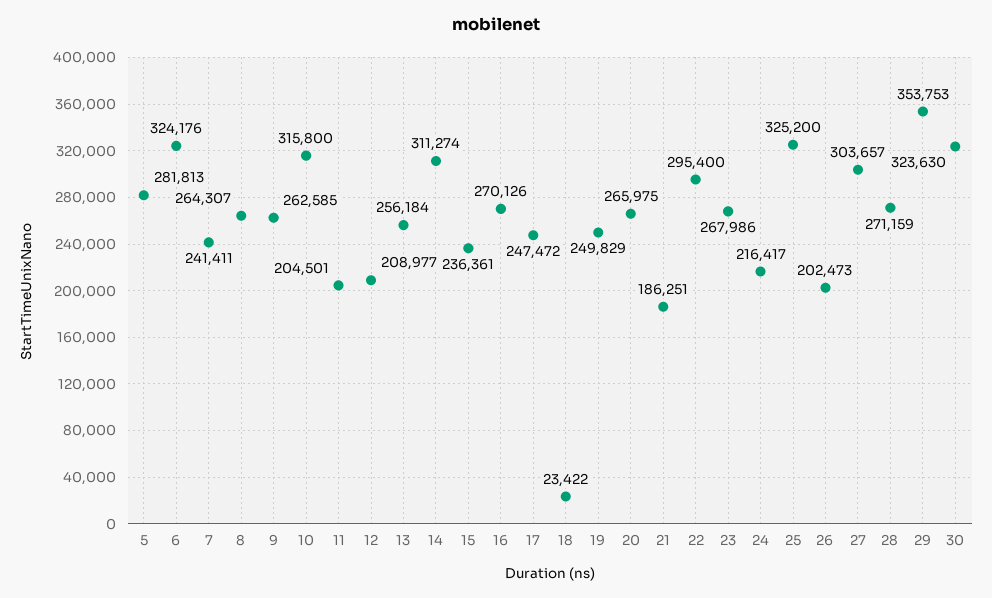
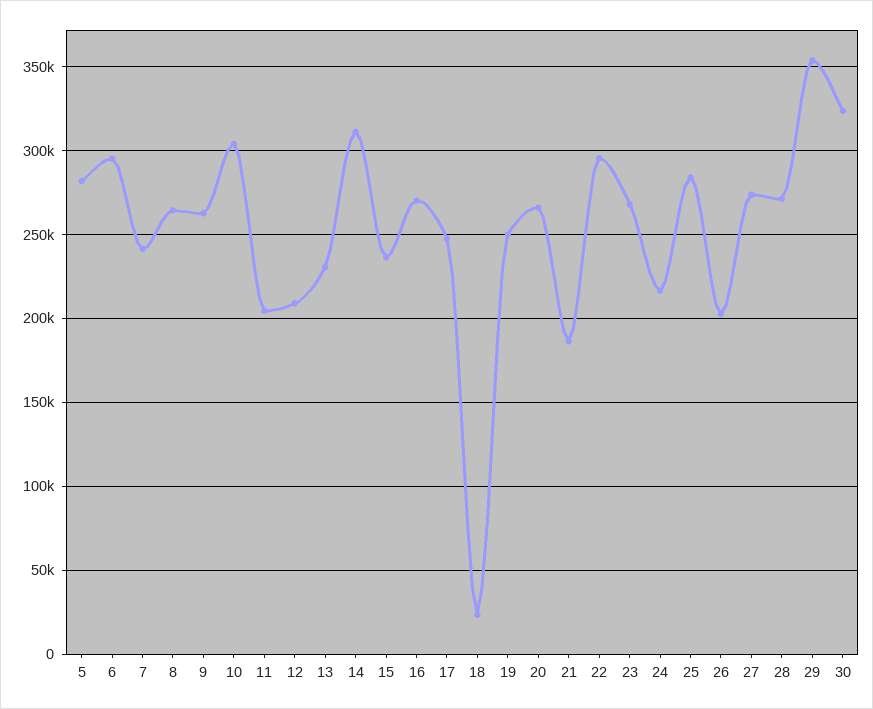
  {
    "5": 281813,
-   "6": 324176,
+   "6": 295000,
    "7": 241411,
    "8": 264307,
    "9": 262585,
-   "10": 315800,
+   "10": 305000,
    "11": 204501,
    "12": 208977,
-   "13": 256184,
+   "13": 230000,
    "14": 311274,
    "15": 236361,
    "16": 270126,
    "17": 247472,
    "18": 23422,
    "19": 249829,
    "20": 265975,
    "21": 186251,
    "22": 295400,
    "23": 267986,
    "24": 216417,
-   "25": 325200,
+   "25": 285000,
    "26": 202473,
-   "27": 303657,
+   "27": 275000,
    "28": 271159,
    "29": 353753,
    "30": 323630
  }

